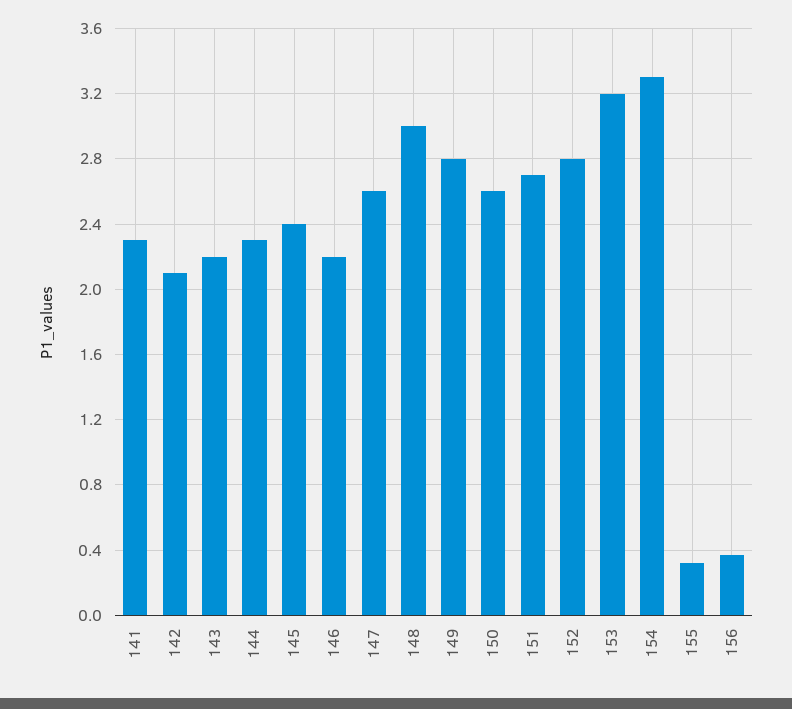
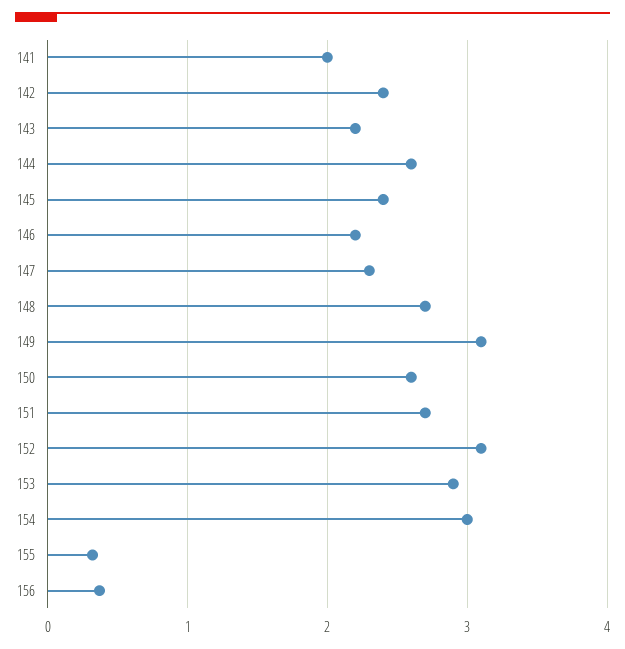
  {
-   "141": 2.3,
+   "141": 2,
-   "142": 2.1,
+   "142": 2.4,
    "143": 2.2,
-   "144": 2.3,
+   "144": 2.6,
    "145": 2.4,
    "146": 2.2,
-   "147": 2.6,
+   "147": 2.3,
-   "148": 3,
+   "148": 2.7,
-   "149": 2.8,
+   "149": 3.1,
    "150": 2.6,
    "151": 2.7,
-   "152": 2.8,
+   "152": 3.1,
-   "153": 3.2,
+   "153": 2.9,
-   "154": 3.3,
+   "154": 3,
    "155": 0.3,
    "156": 0.35
  }

